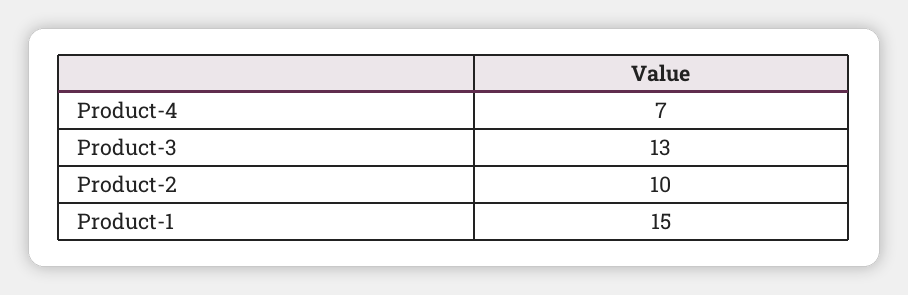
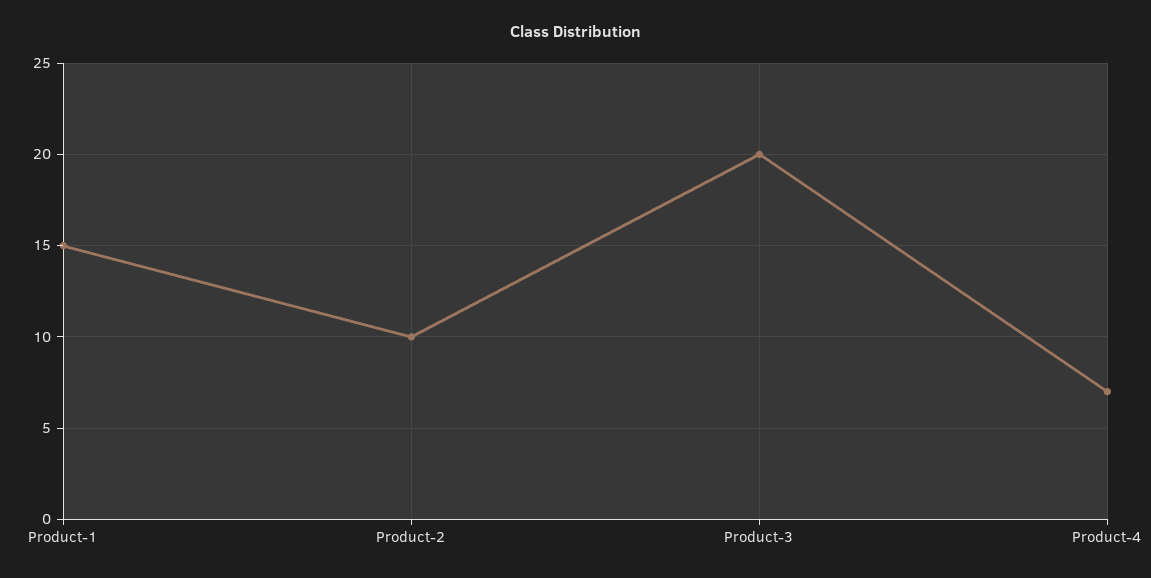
  {
    "Product-4": 7,
-   "Product-3": 13,
+   "Product-3": 20,
    "Product-2": 10,
    "Product-1": 15
  }

